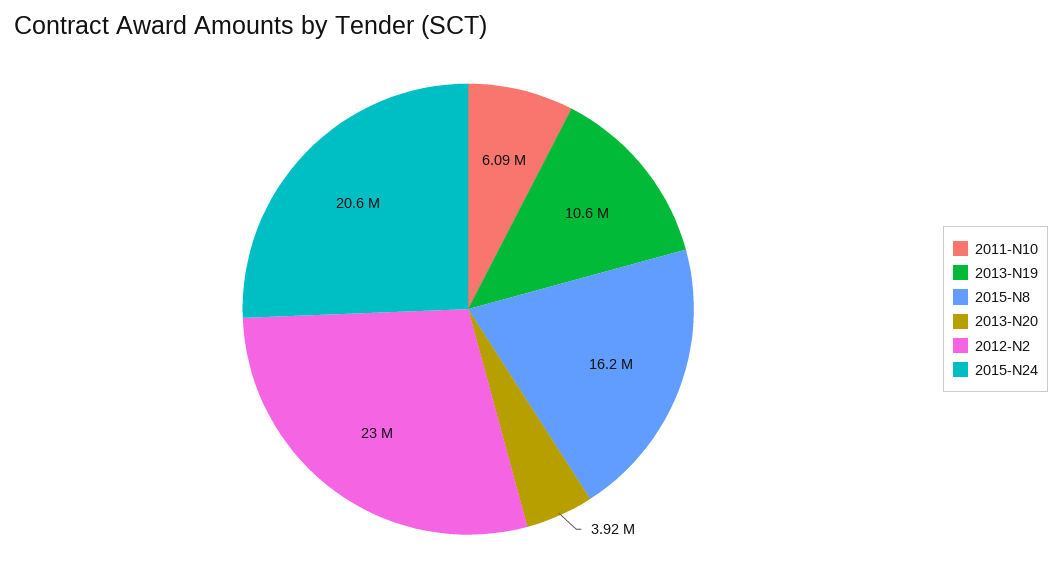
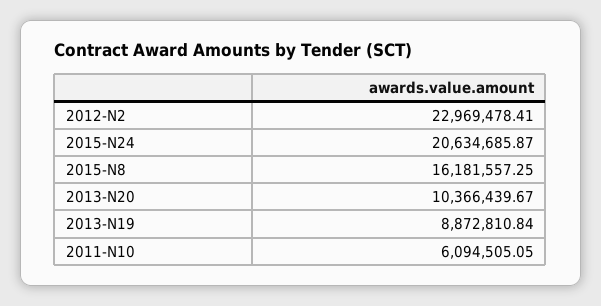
  {
    "2011-N10": 6094505.05,
-   "2013-N19": 10600000,
+   "2013-N19": 8872810.84,
    "2015-N8": 16181557.25,
-   "2013-N20": 3920000,
+   "2013-N20": 10366439.67,
    "2012-N2": 22969478.41,
    "2015-N24": 20634685.87
  }

